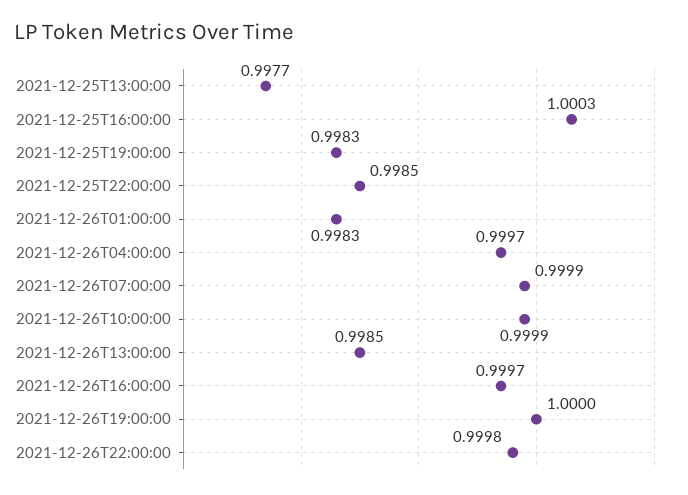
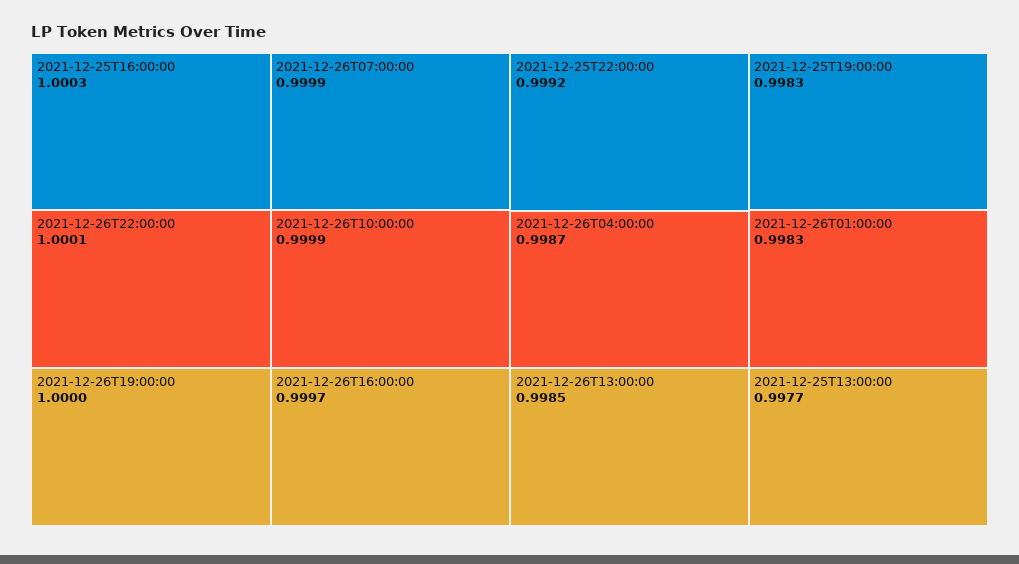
  {
    "2021-12-25T13:00:00": 0.9977,
    "2021-12-25T16:00:00": 1.0003,
    "2021-12-25T19:00:00": 0.9983,
-   "2021-12-25T22:00:00": 0.9985,
+   "2021-12-25T22:00:00": 0.9992,
    "2021-12-26T01:00:00": 0.9983,
-   "2021-12-26T04:00:00": 0.9997,
+   "2021-12-26T04:00:00": 0.9987,
    "2021-12-26T07:00:00": 0.9999,
    "2021-12-26T10:00:00": 0.9999,
    "2021-12-26T13:00:00": 0.9985,
    "2021-12-26T16:00:00": 0.9997,
    "2021-12-26T19:00:00": 1,
-   "2021-12-26T22:00:00": 0.9998
+   "2021-12-26T22:00:00": 1.0001
  }

